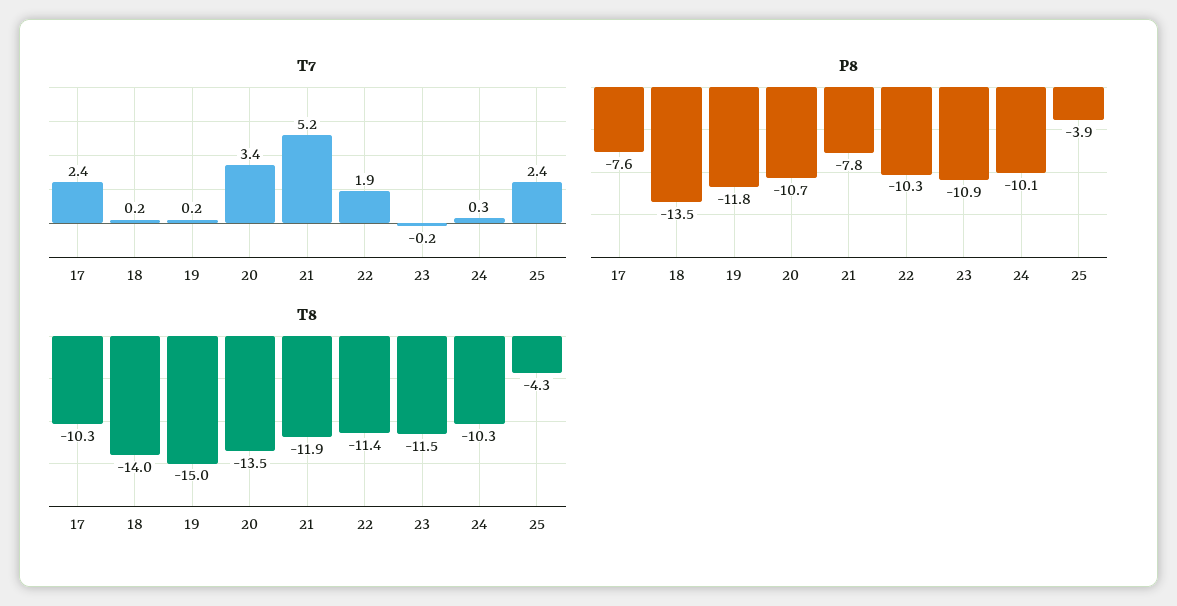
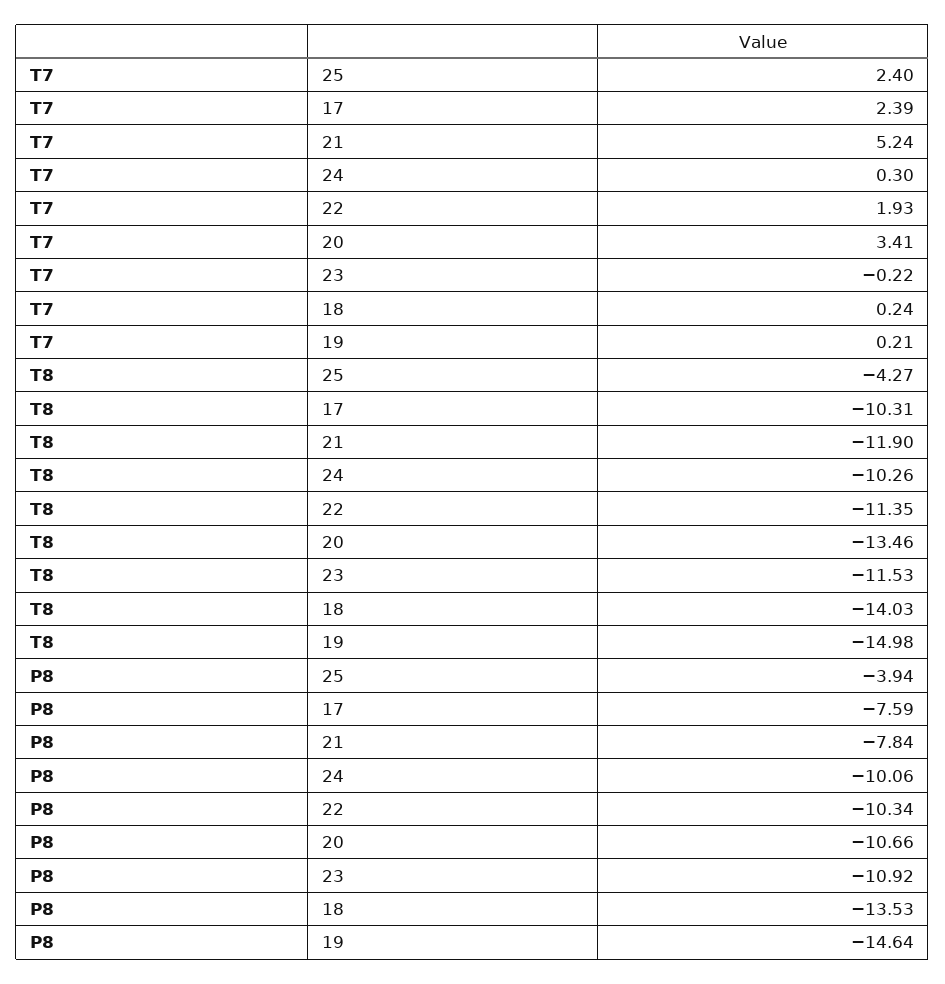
  {
    "T7": {
      "17": 2.39,
      "18": 0.24,
      "19": 0.21,
      "20": 3.41,
      "21": 5.24,
      "22": 1.93,
      "23": -0.22,
      "24": 0.3,
      "25": 2.4
    },
    "P8": {
      "17": -7.59,
      "18": -13.53,
-     "19": -11.8,
+     "19": -14.64,
      "20": -10.66,
      "21": -7.84,
      "22": -10.34,
      "23": -10.92,
      "24": -10.06,
      "25": -3.94
    },
    "T8": {
      "17": -10.31,
      "18": -14.03,
      "19": -14.98,
      "20": -13.46,
      "21": -11.9,
      "22": -11.35,
      "23": -11.53,
      "24": -10.26,
      "25": -4.27
    }
  }

